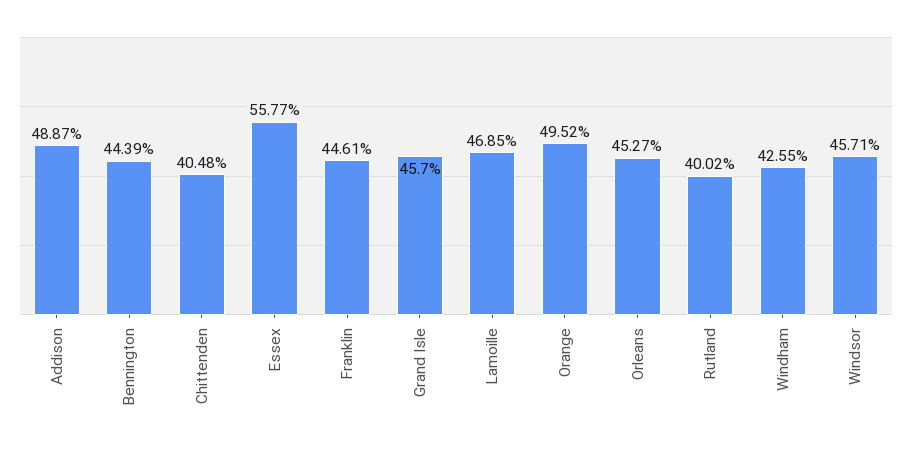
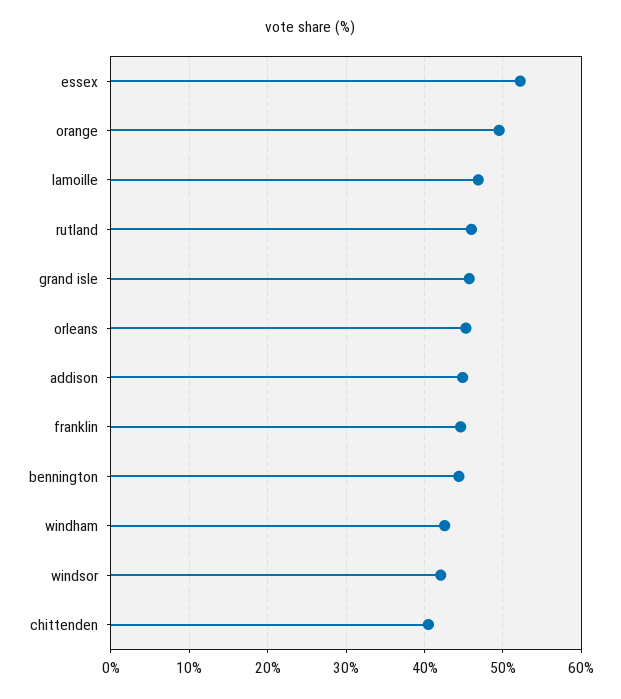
  {
-   "Addison": 48.87,
+   "Addison": 45,
    "Bennington": 44.39,
    "Chittenden": 40.48,
-   "Essex": 55.77,
+   "Essex": 52,
    "Franklin": 44.61,
    "Grand Isle": 45.7,
    "Lamoille": 46.85,
    "Orange": 49.52,
    "Orleans": 45.27,
-   "Rutland": 40.02,
+   "Rutland": 46,
    "Windham": 42.55,
-   "Windsor": 45.71
+   "Windsor": 42
  }

